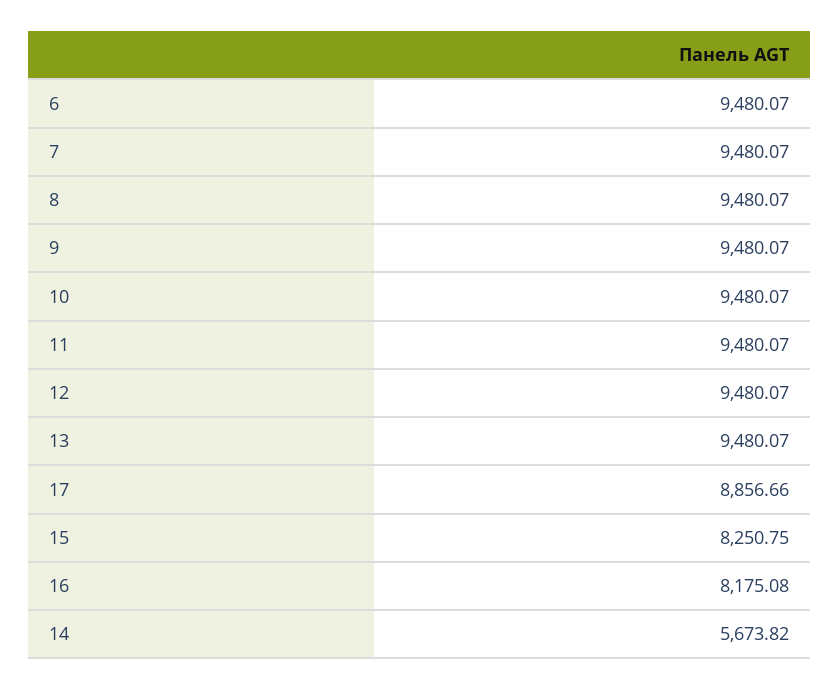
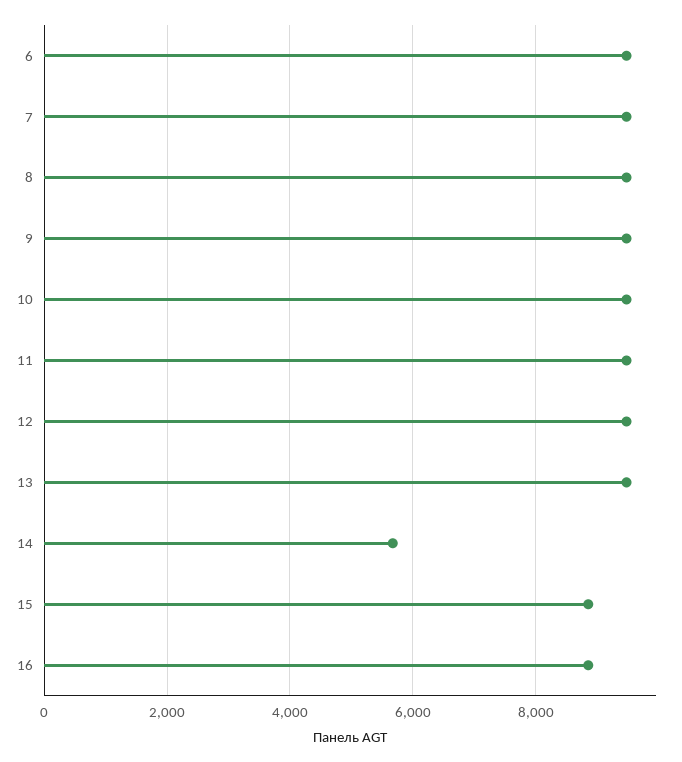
  {
    "6": 9480.07,
    "7": 9480.07,
    "8": 9480.07,
    "9": 9480.07,
    "10": 9480.07,
    "11": 9480.07,
    "12": 9480.07,
    "13": 9480.07,
-   "17": 8856.66,
-   "15": 8250.75,
+   "15": 8800,
-   "16": 8175.08,
+   "16": 8800,
    "14": 5673.82
  }

